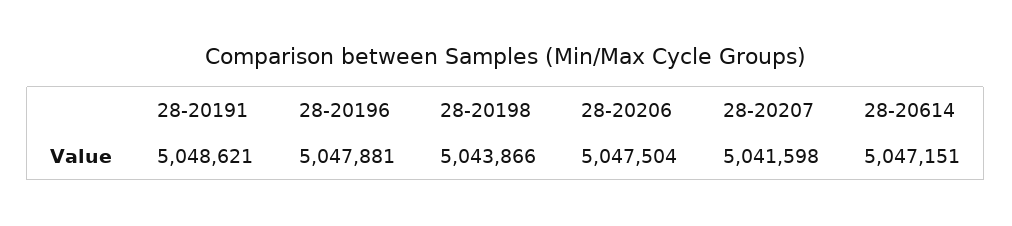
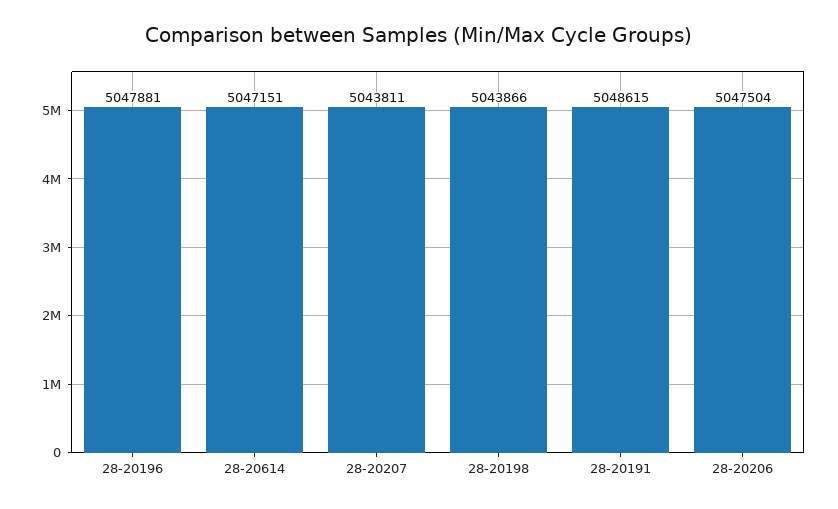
  {
-   "28-20191": 5048621,
+   "28-20191": 5048615,
    "28-20196": 5047881,
    "28-20198": 5043866,
    "28-20206": 5047504,
-   "28-20207": 5041598,
+   "28-20207": 5043811,
    "28-20614": 5047151
  }

